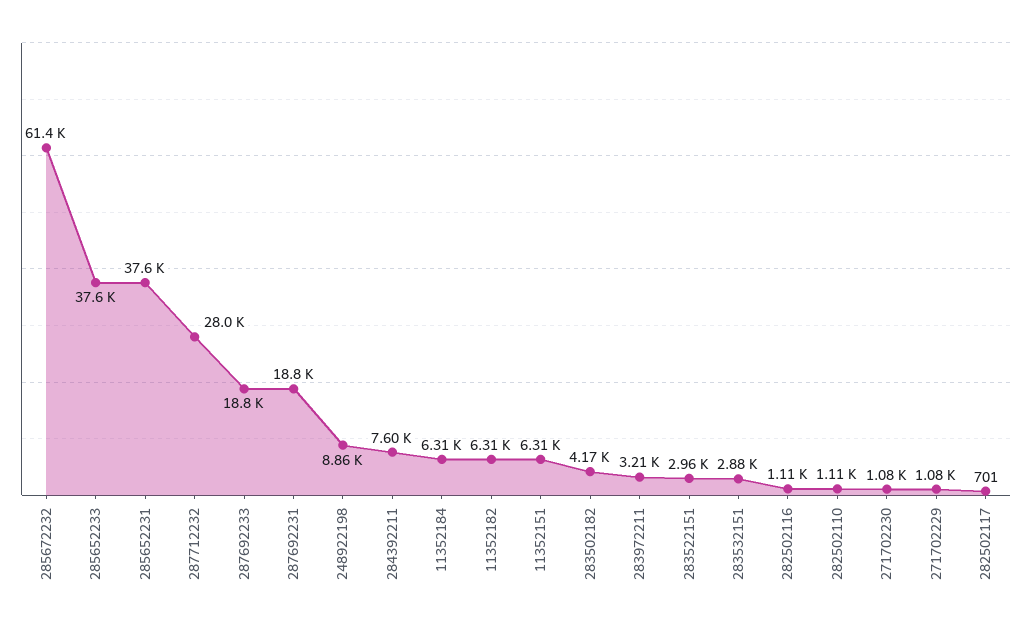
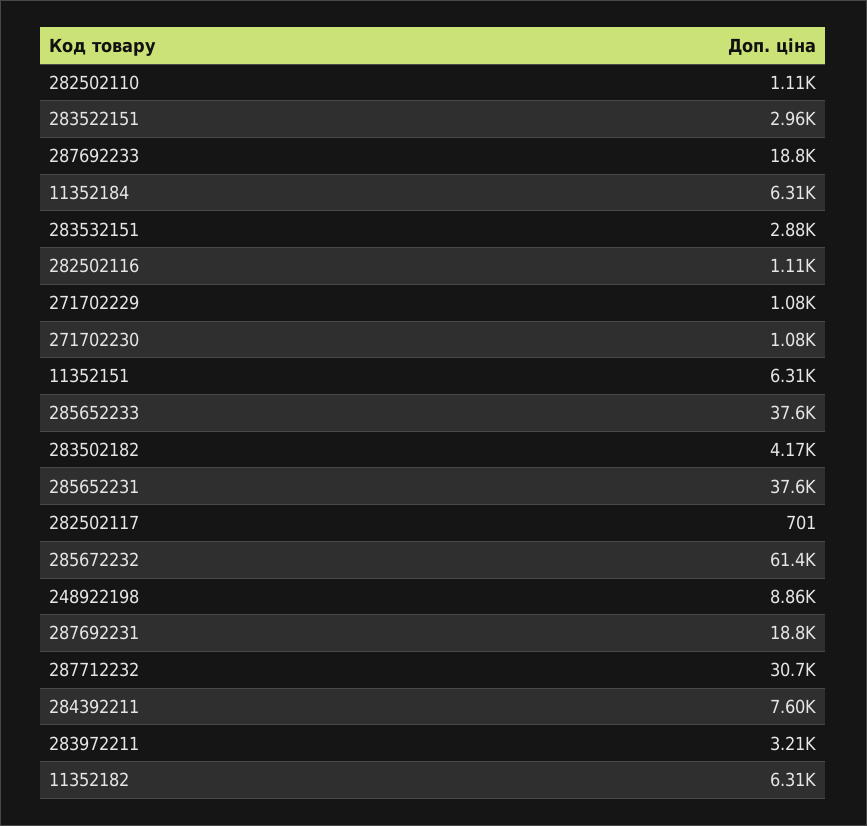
  {
    "285672232": 61400,
    "285652233": 37600,
    "285652231": 37600,
-   "287712232": 28000,
+   "287712232": 30700,
    "287692233": 18800,
    "287692231": 18800,
    "248922198": 8860,
    "284392211": 7600,
    "11352184": 6310,
    "11352182": 6310,
    "11352151": 6310,
    "283502182": 4170,
    "283972211": 3210,
    "283522151": 2960,
    "283532151": 2880,
    "282502116": 1110,
    "282502110": 1110,
    "271702230": 1080,
    "271702229": 1080,
    "282502117": 701
  }

